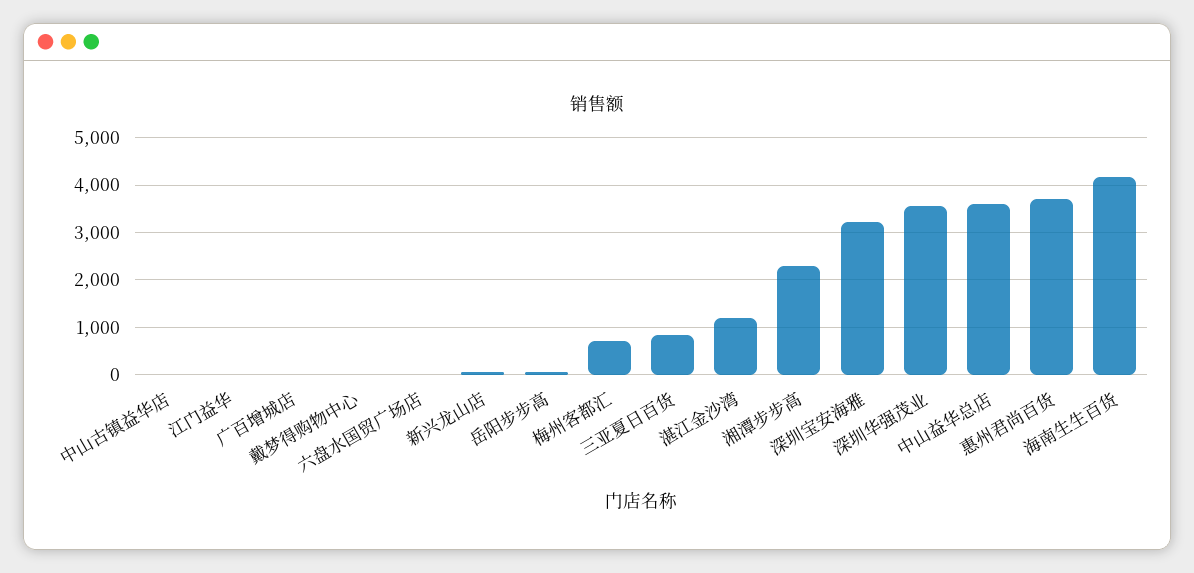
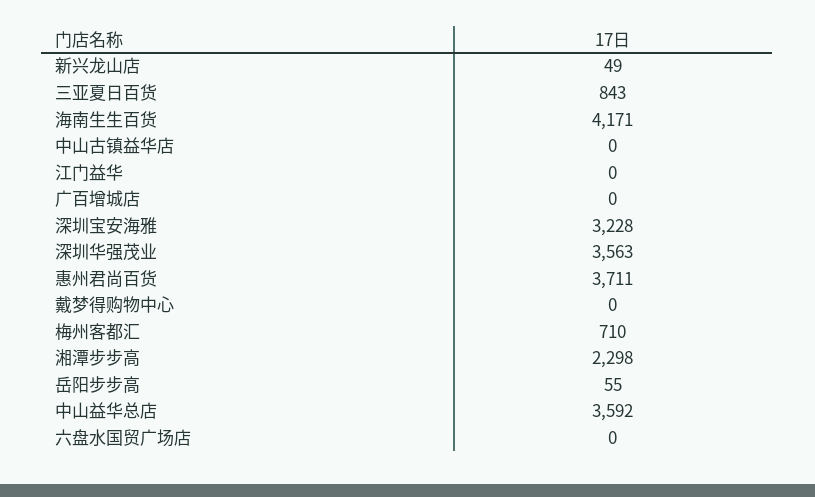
  {
    "中山古镇益华店": 0,
    "江门益华": 0,
    "广百增城店": 0,
    "戴梦得购物中心": 0,
    "六盘水国贸广场店": 0,
    "新兴龙山店": 49,
    "岳阳步步高": 55,
    "梅州客都汇": 710,
    "三亚夏日百货": 843,
-   "湛江金沙湾": 1200,
    "湘潭步步高": 2298,
    "深圳宝安海雅": 3228,
    "深圳华强茂业": 3563,
    "中山益华总店": 3592,
    "惠州君尚百货": 3711,
    "海南生生百货": 4171
  }

